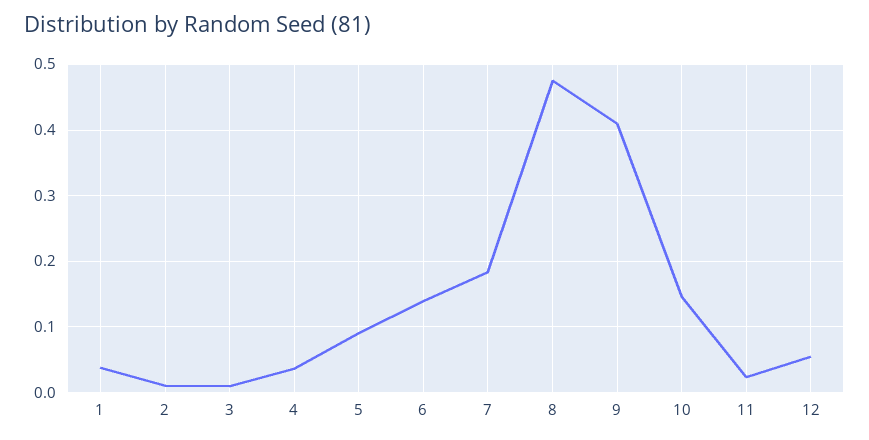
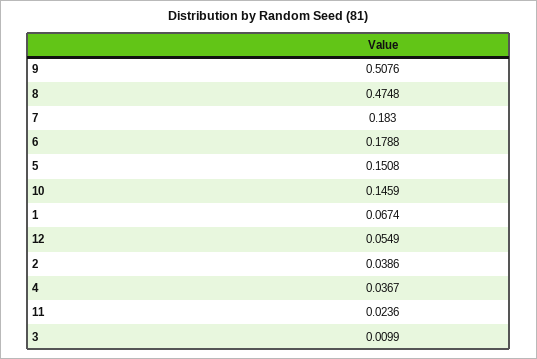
  {
-   "1": 0.04,
+   "1": 0.0674,
-   "2": 0.01,
+   "2": 0.0386,
    "3": 0.0099,
    "4": 0.0367,
-   "5": 0.09,
+   "5": 0.1508,
-   "6": 0.14,
+   "6": 0.1788,
    "7": 0.183,
    "8": 0.4748,
-   "9": 0.41,
+   "9": 0.5076,
    "10": 0.1459,
    "11": 0.0236,
    "12": 0.0549
  }

